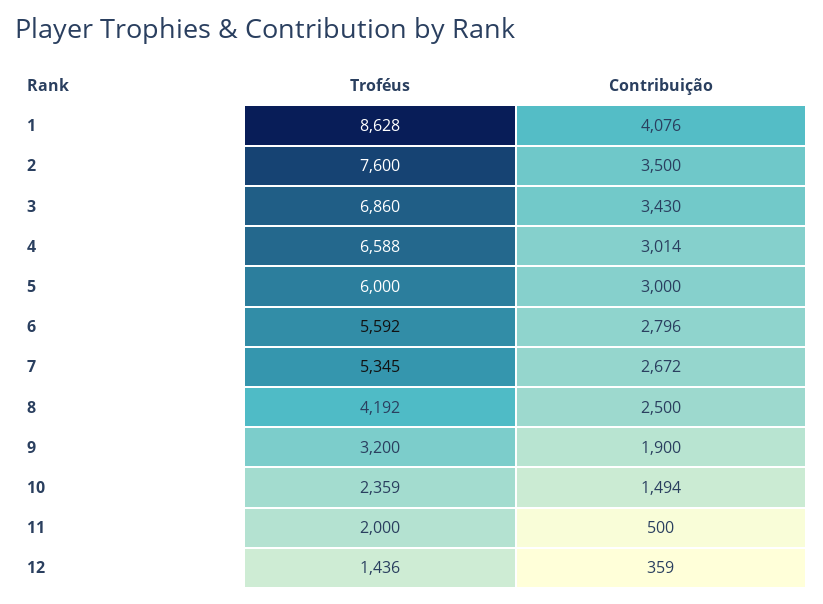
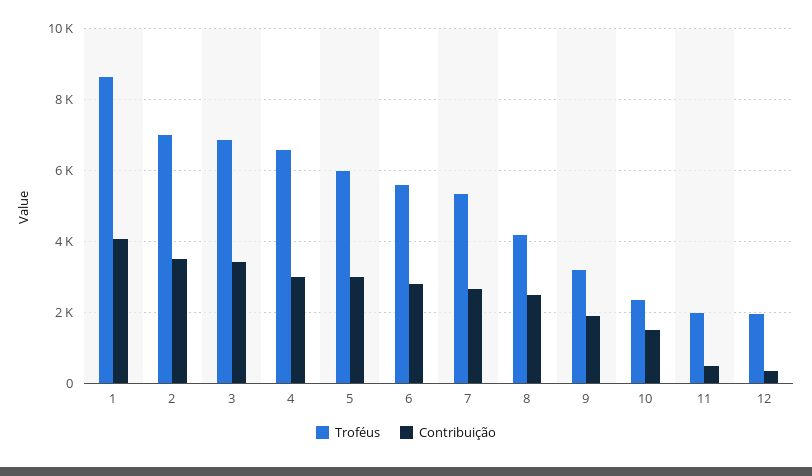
  {
    "Troféus": {
      "1": 8628,
-     "2": 7600,
+     "2": 7000,
      "3": 6860,
      "4": 6588,
      "5": 6000,
      "6": 5592,
      "7": 5345,
      "8": 4192,
      "9": 3200,
      "10": 2359,
      "11": 2000,
-     "12": 1436
+     "12": 2000
    },
    "Contribuição": {
      "1": 4076,
      "2": 3500,
      "3": 3430,
      "4": 3014,
      "5": 3000,
      "6": 2796,
      "7": 2672,
      "8": 2500,
      "9": 1900,
      "10": 1494,
      "11": 500,
      "12": 359
    }
  }

